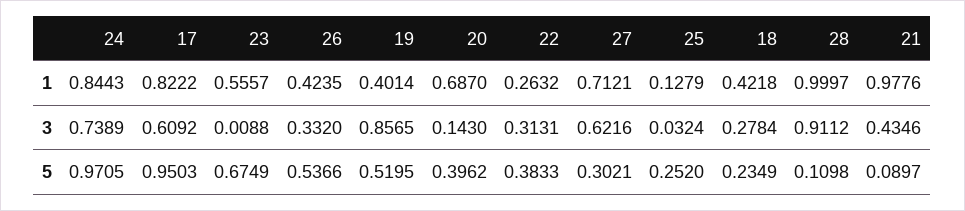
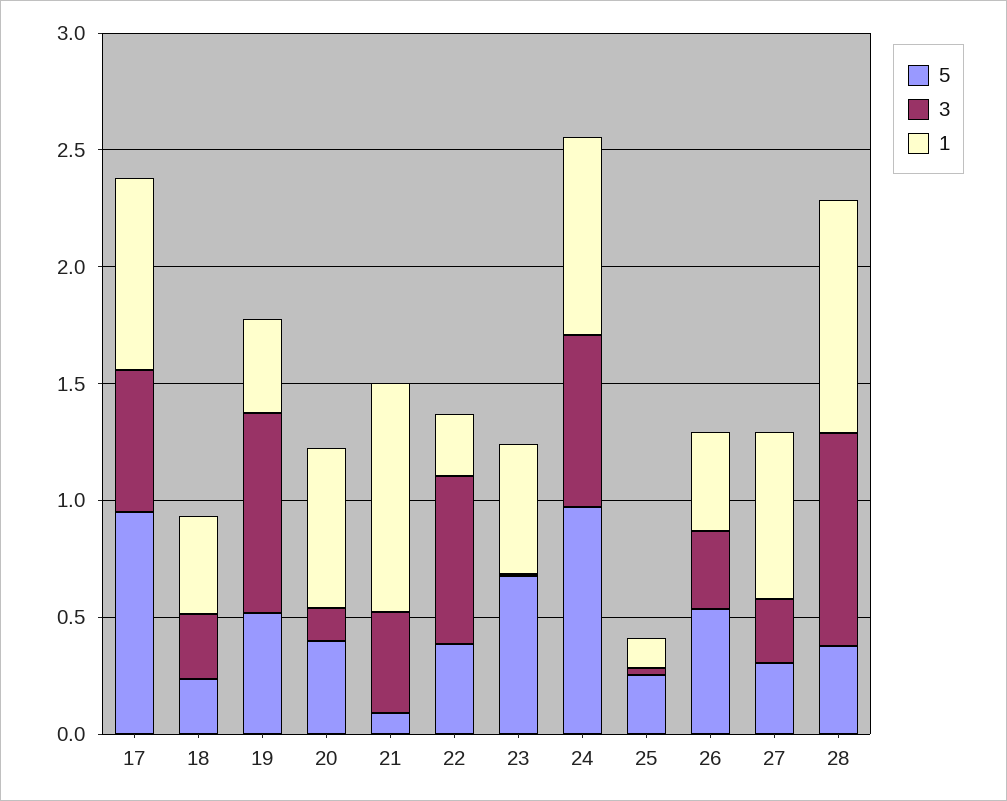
  {
    "1": {
      "24": 0.8443,
      "17": 0.8222,
      "23": 0.5557,
      "26": 0.4235,
      "19": 0.4014,
      "20": 0.687,
      "22": 0.2632,
      "27": 0.7121,
      "25": 0.1279,
      "18": 0.4218,
      "28": 0.9997,
      "21": 0.9776
    },
    "3": {
      "24": 0.7389,
      "17": 0.6092,
      "23": 0.0088,
      "26": 0.332,
      "19": 0.8565,
      "20": 0.143,
-     "22": 0.3131,
+     "22": 0.7,
-     "27": 0.6216,
+     "27": 0.3,
      "25": 0.0324,
      "18": 0.2784,
      "28": 0.9112,
      "21": 0.4346
    },
    "5": {
      "24": 0.9705,
      "17": 0.9503,
      "23": 0.6749,
      "26": 0.5366,
      "19": 0.5195,
      "20": 0.3962,
      "22": 0.3833,
      "27": 0.3021,
      "25": 0.252,
      "18": 0.2349,
-     "28": 0.1098,
+     "28": 0.4,
      "21": 0.0897
    }
  }

